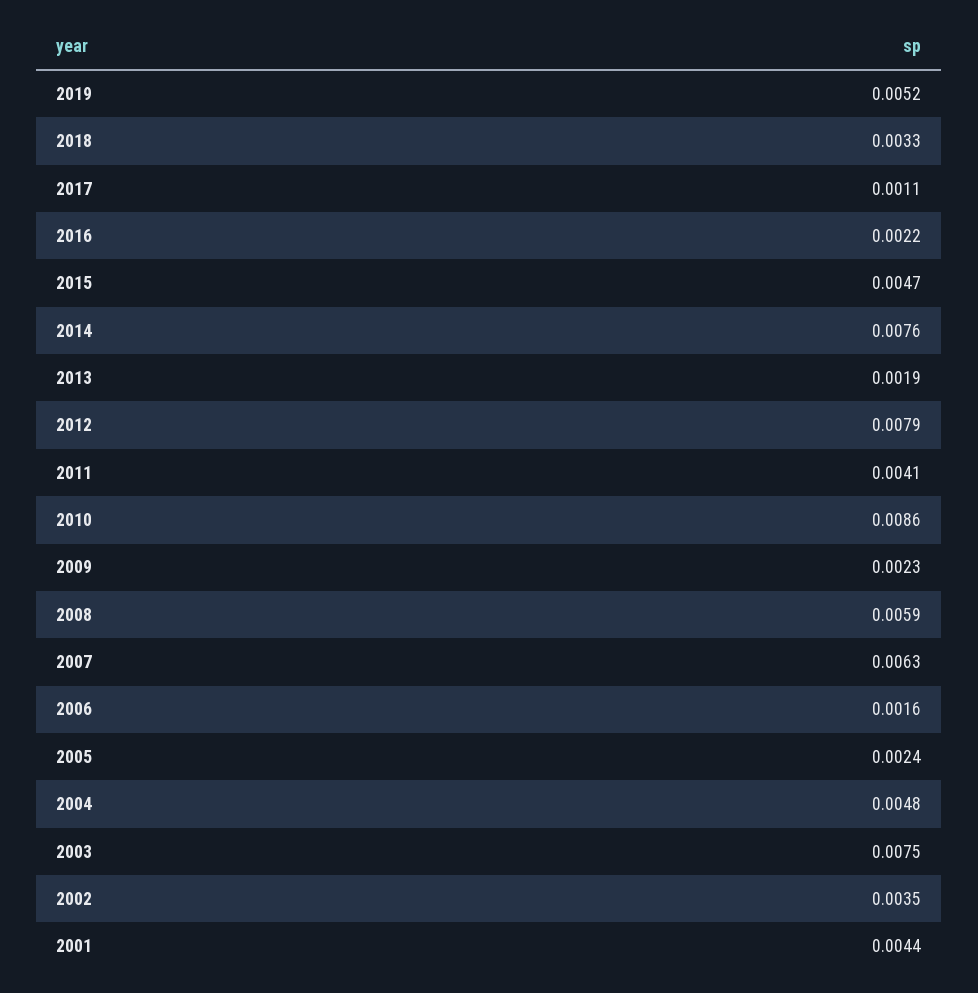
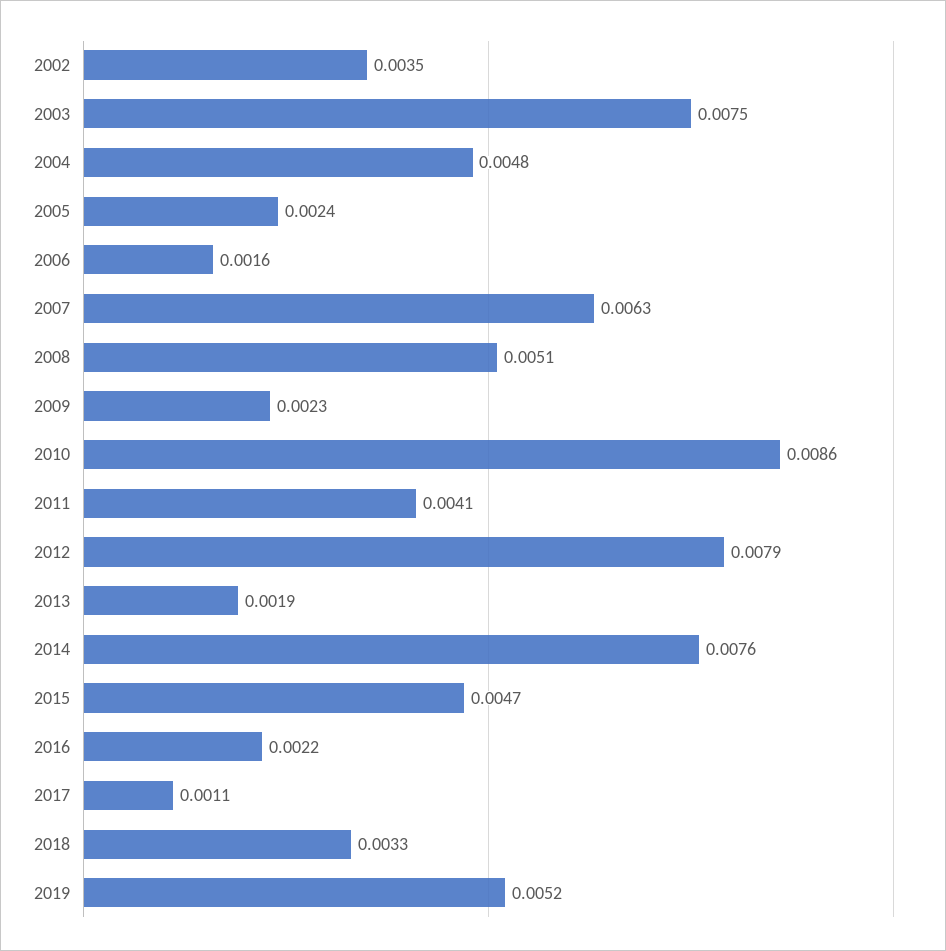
  {
    "2019": 0.0052,
    "2018": 0.0033,
    "2017": 0.0011,
    "2016": 0.0022,
    "2015": 0.0047,
    "2014": 0.0076,
    "2013": 0.0019,
    "2012": 0.0079,
    "2011": 0.0041,
    "2010": 0.0086,
    "2009": 0.0023,
-   "2008": 0.0059,
+   "2008": 0.0051,
    "2007": 0.0063,
    "2006": 0.0016,
    "2005": 0.0024,
    "2004": 0.0048,
    "2003": 0.0075,
-   "2002": 0.0035,
+   "2002": 0.0035
-   "2001": 0.0044
  }

